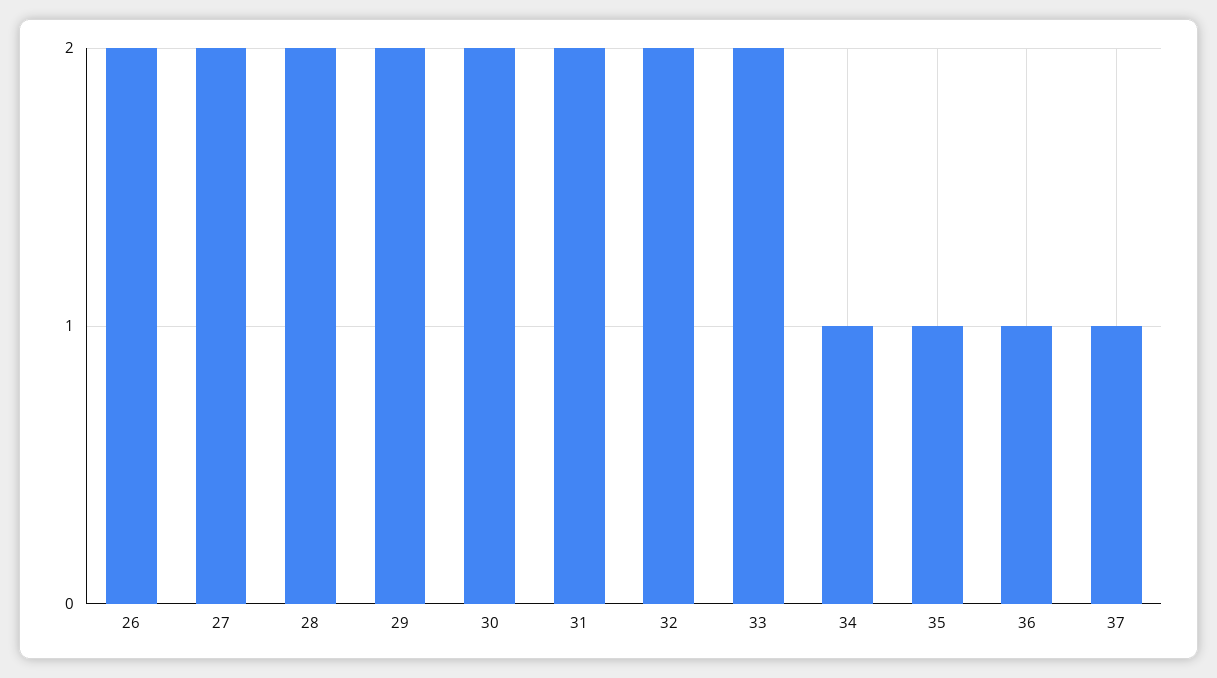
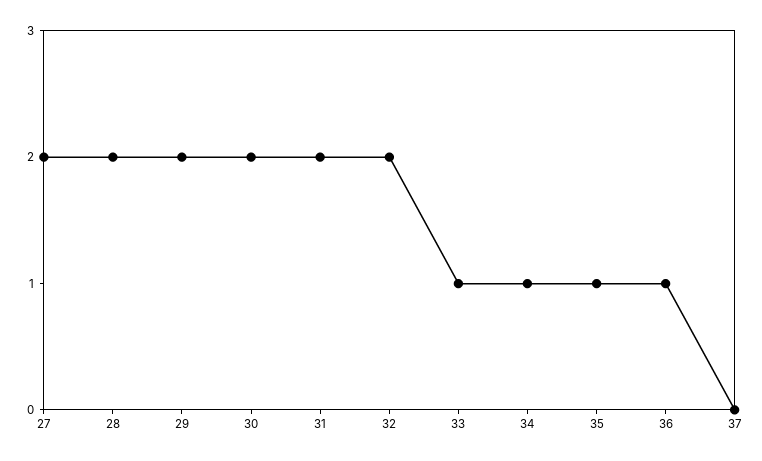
  {
-   "26": 2,
    "27": 2,
    "28": 2,
    "29": 2,
    "30": 2,
    "31": 2,
    "32": 2,
-   "33": 2,
+   "33": 1,
    "34": 1,
    "35": 1,
    "36": 1,
-   "37": 1
+   "37": 0
  }

